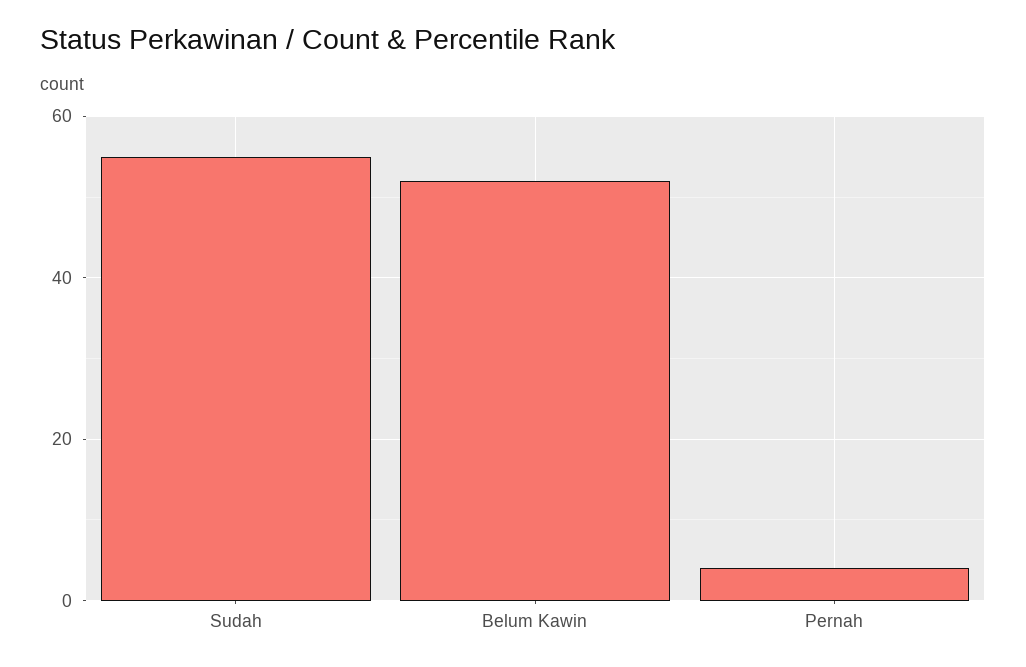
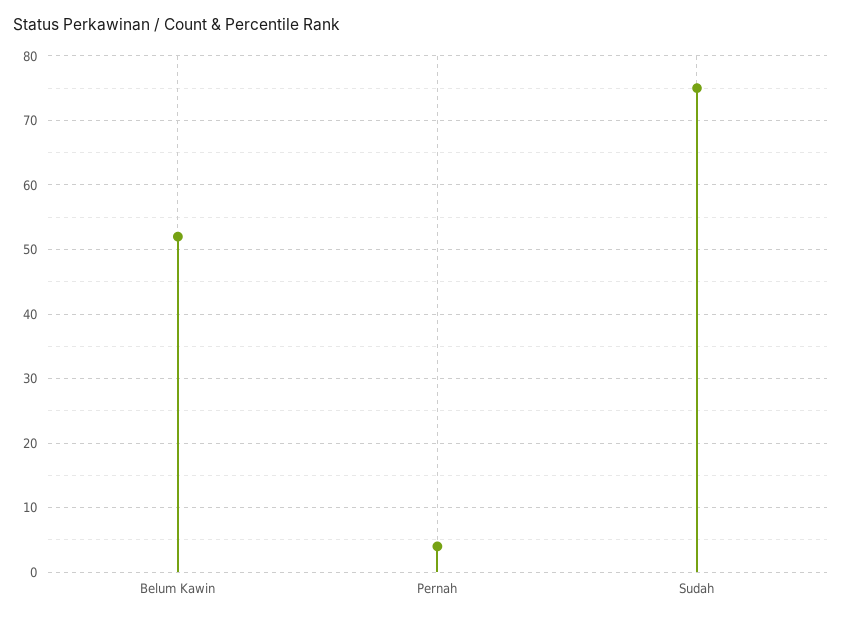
  {
-   "Sudah": 55,
+   "Sudah": 75,
    "Belum Kawin": 52,
    "Pernah": 4
  }

